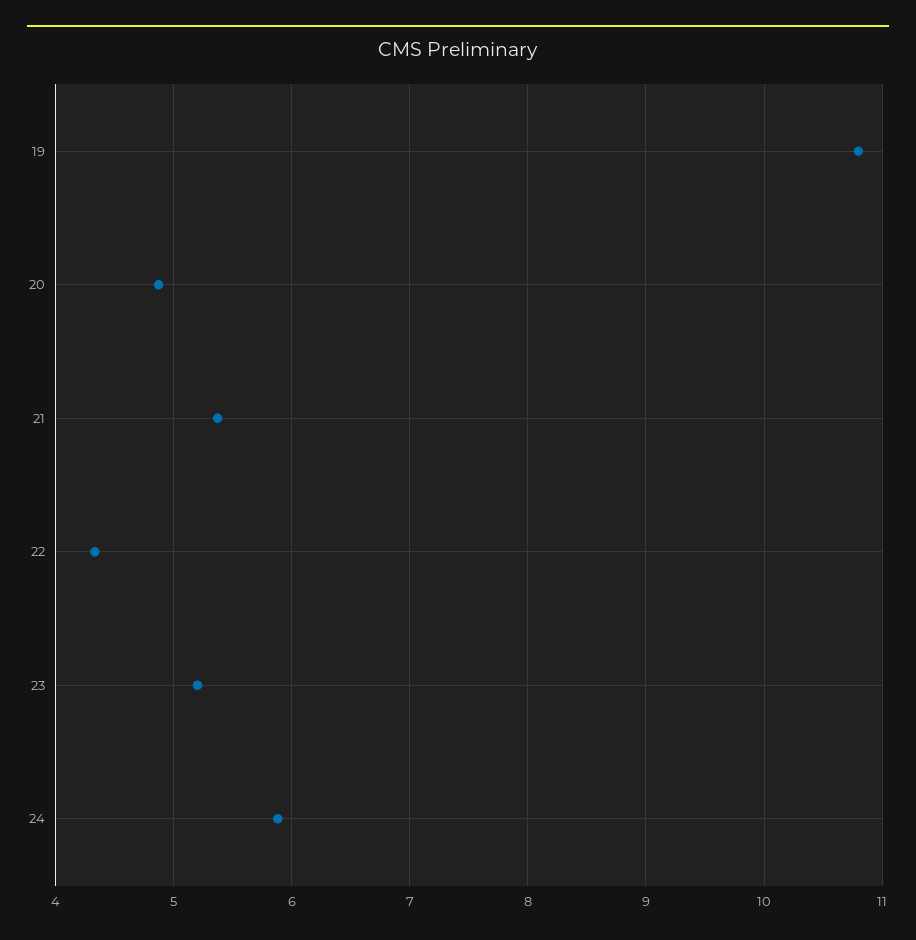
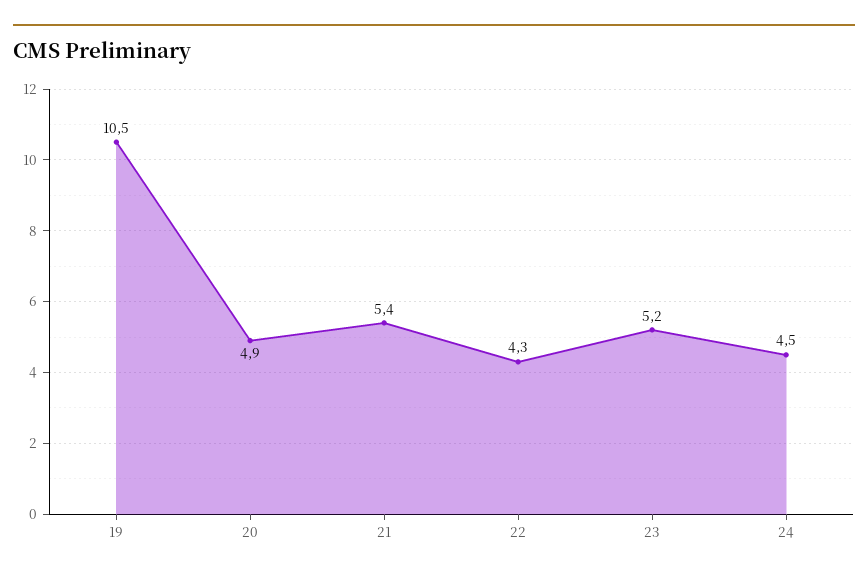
  {
-   "19": 10.8,
+   "19": 10.5,
    "20": 4.9,
    "21": 5.4,
    "22": 4.3,
    "23": 5.2,
-   "24": 5.9
+   "24": 4.5
  }

